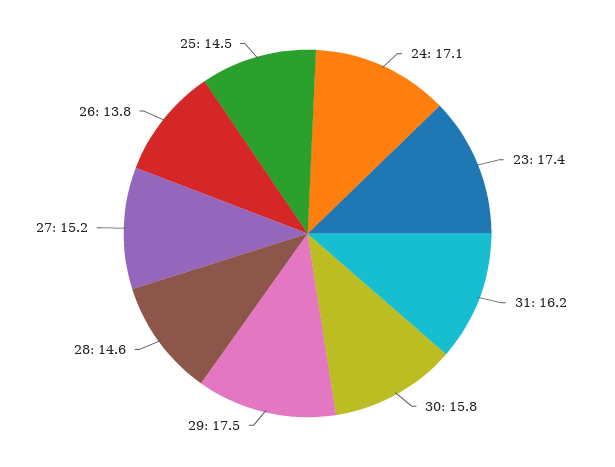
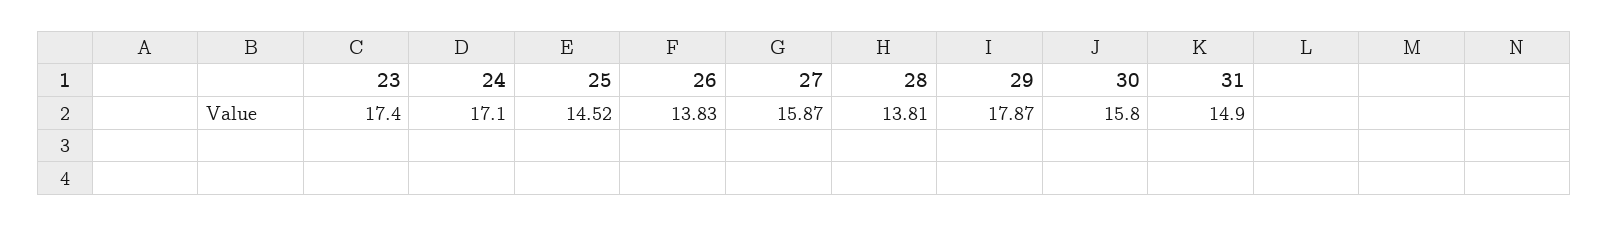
  {
    "24": 17.1,
    "23": 17.4,
-   "31": 16.2,
+   "31": 14.9,
    "30": 15.8,
-   "29": 17.5,
+   "29": 17.87,
-   "28": 14.6,
+   "28": 13.81,
-   "27": 15.2,
+   "27": 15.87,
    "26": 13.83,
    "25": 14.52
  }

